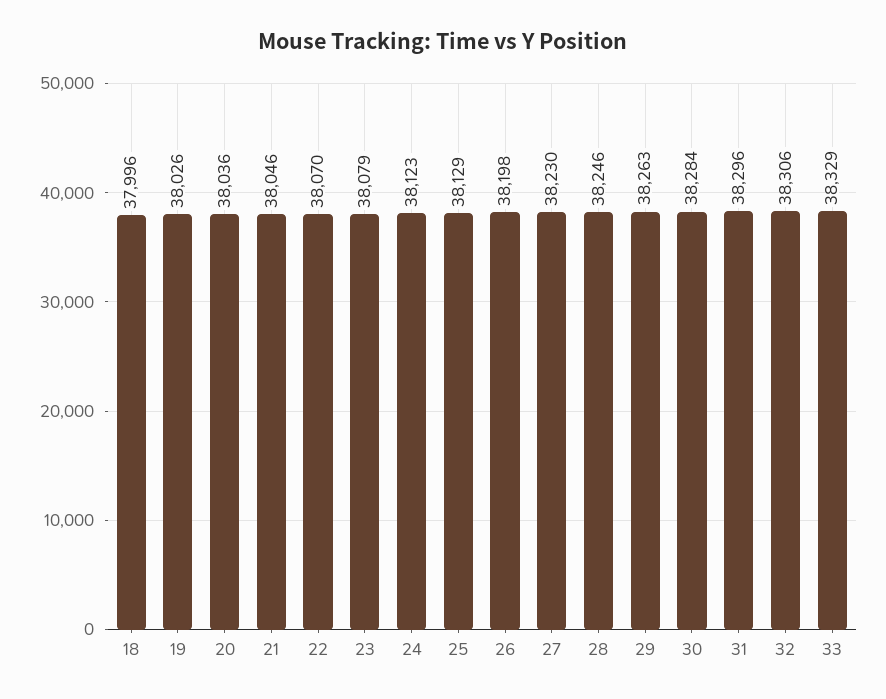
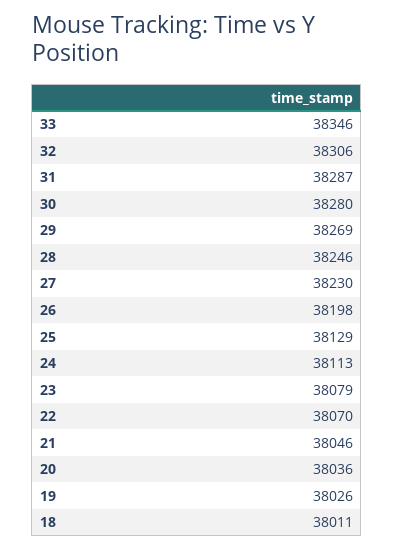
  {
-   "18": 37996,
+   "18": 38011,
    "19": 38026,
    "20": 38036,
    "21": 38046,
    "22": 38070,
    "23": 38079,
-   "24": 38123,
+   "24": 38113,
    "25": 38129,
    "26": 38198,
    "27": 38230,
    "28": 38246,
-   "29": 38263,
+   "29": 38269,
-   "30": 38284,
+   "30": 38280,
-   "31": 38296,
+   "31": 38287,
    "32": 38306,
-   "33": 38329
+   "33": 38346
  }

